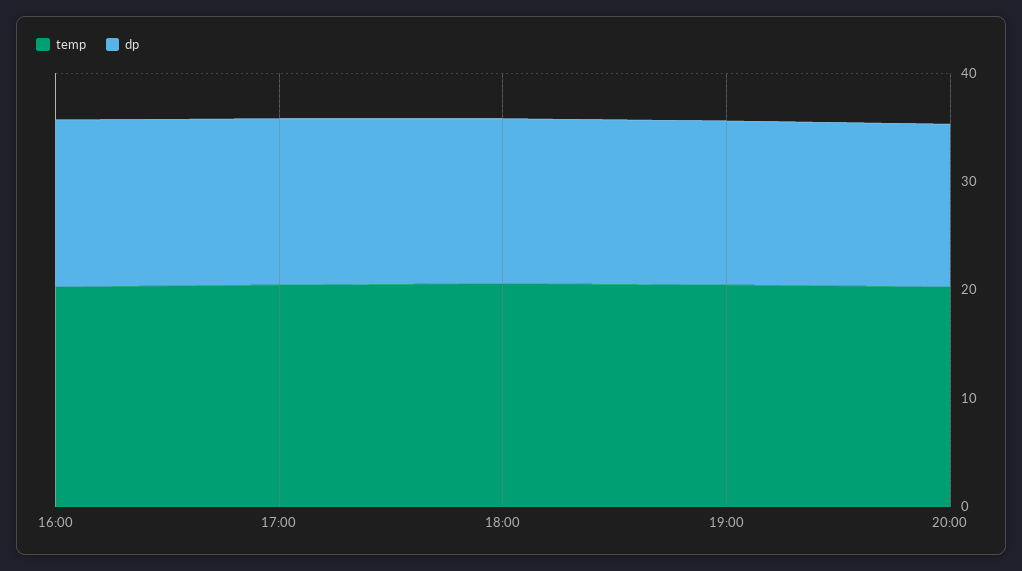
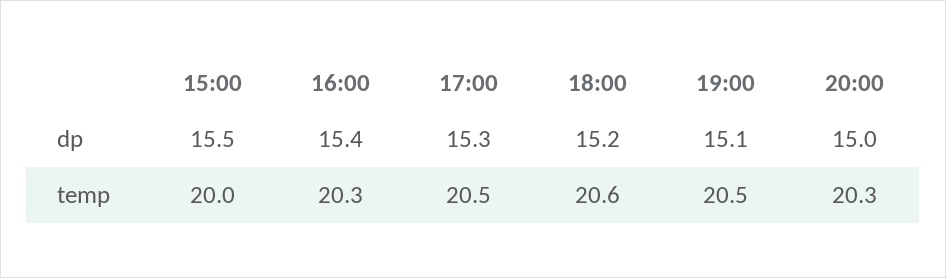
  {
    "temp": {
      "16:00": 20.3,
      "17:00": 20.5,
      "18:00": 20.6,
      "19:00": 20.5,
-     "20:00": 20.3
+     "20:00": 20.3,
+     "15:00": 20
    },
    "dp": {
      "16:00": 15.4,
      "17:00": 15.3,
      "18:00": 15.2,
      "19:00": 15.1,
-     "20:00": 15
+     "20:00": 15,
+     "15:00": 15.5
    }
  }

